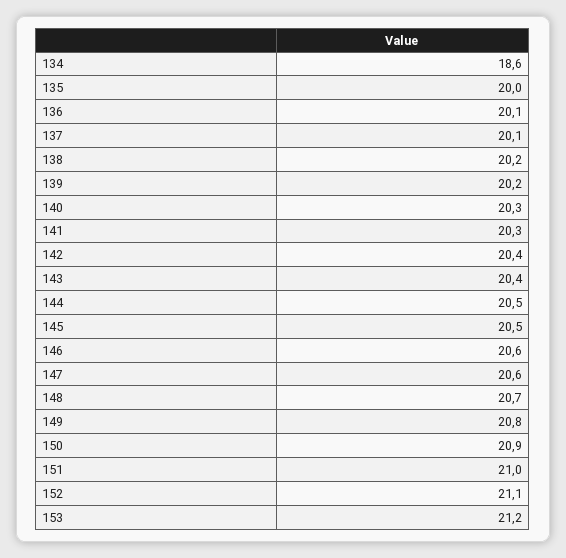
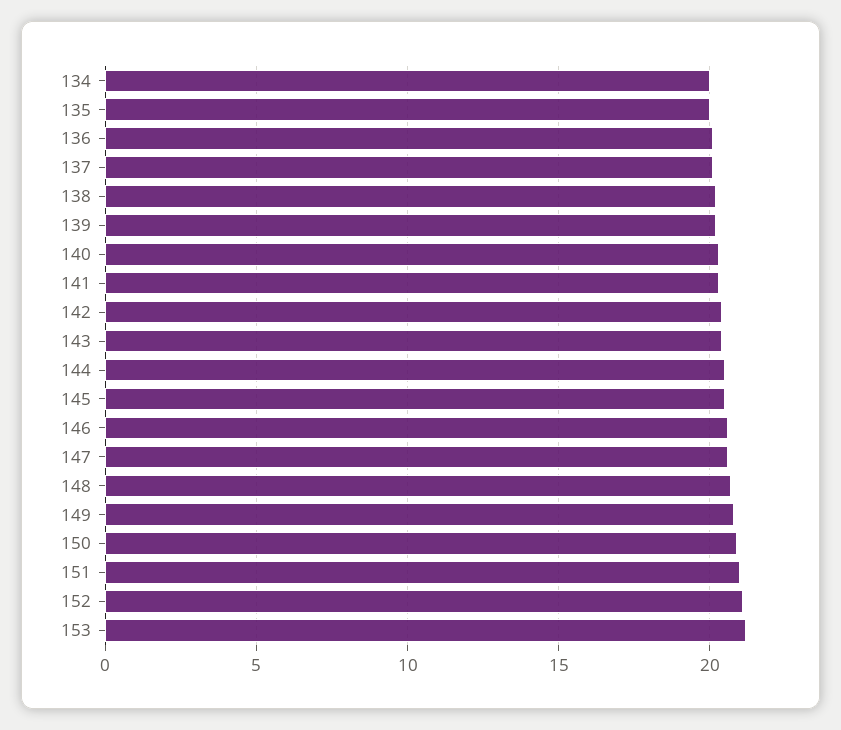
  {
-   "134": 18.6,
+   "134": 20,
    "135": 20,
    "136": 20.1,
    "137": 20.1,
    "138": 20.2,
    "139": 20.2,
    "140": 20.3,
    "141": 20.3,
    "142": 20.4,
    "143": 20.4,
    "144": 20.5,
    "145": 20.5,
    "146": 20.6,
    "147": 20.6,
    "148": 20.7,
    "149": 20.8,
    "150": 20.9,
    "151": 21,
    "152": 21.1,
    "153": 21.2
  }

